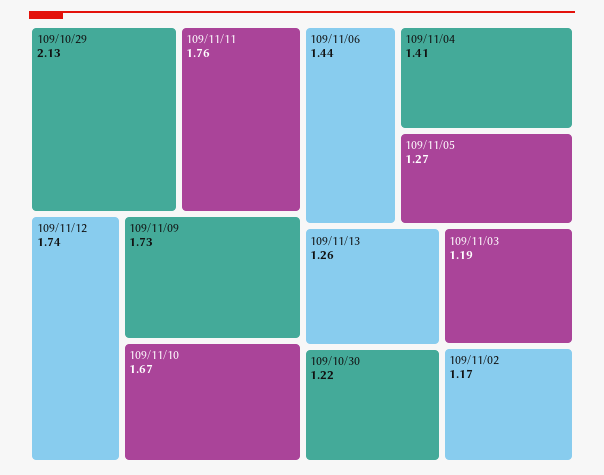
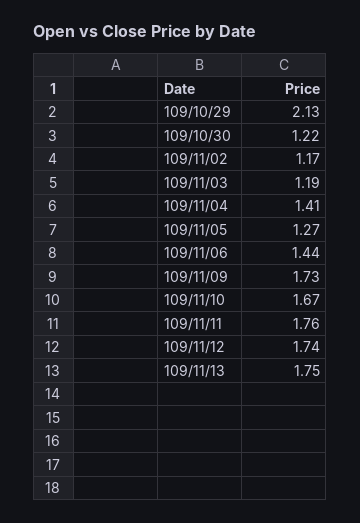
  {
    "109/10/29": 2.13,
    "109/11/11": 1.76,
    "109/11/12": 1.74,
    "109/11/09": 1.73,
    "109/11/10": 1.67,
    "109/11/06": 1.44,
    "109/11/04": 1.41,
    "109/11/05": 1.27,
-   "109/11/13": 1.26,
+   "109/11/13": 1.75,
    "109/10/30": 1.22,
    "109/11/03": 1.19,
    "109/11/02": 1.17
  }

